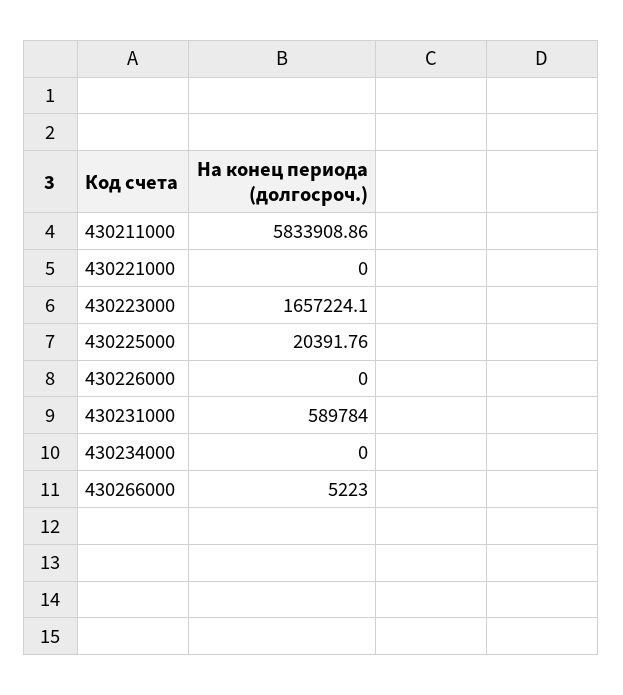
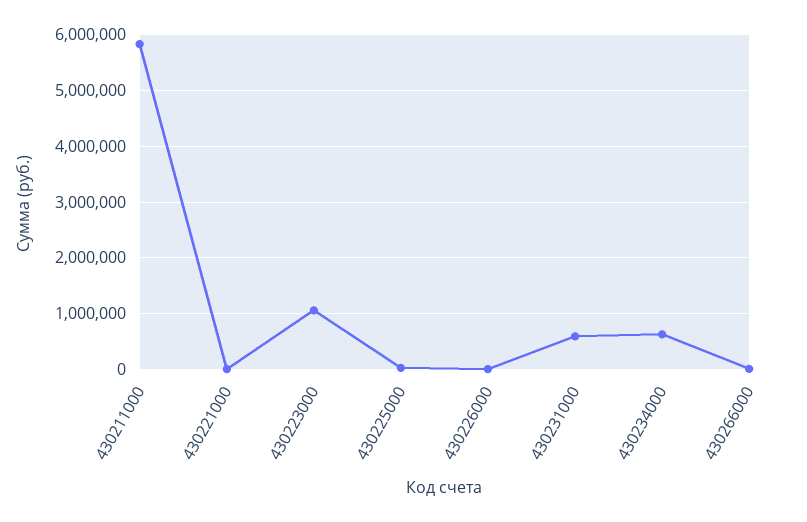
  {
    "430211000": 5833908.86,
    "430221000": 0,
-   "430223000": 1657224.1,
+   "430223000": 1000000,
    "430225000": 20391.76,
    "430226000": 0,
    "430231000": 589784,
-   "430234000": 0,
+   "430234000": 600000,
    "430266000": 5223
  }

